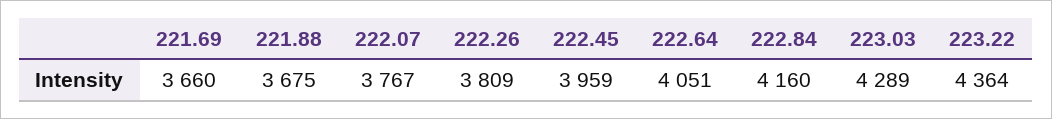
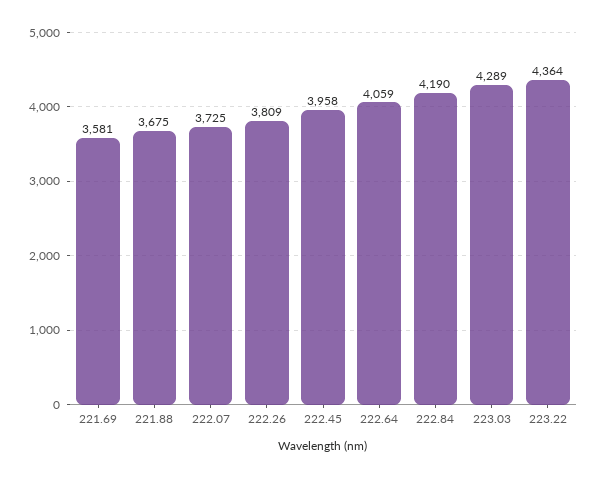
  {
-   "221.69": 3660,
+   "221.69": 3581,
    "221.88": 3675,
-   "222.07": 3767,
+   "222.07": 3725,
    "222.26": 3809,
-   "222.45": 3959,
+   "222.45": 3958,
-   "222.64": 4051,
+   "222.64": 4059,
-   "222.84": 4160,
+   "222.84": 4190,
    "223.03": 4289,
    "223.22": 4364
  }

